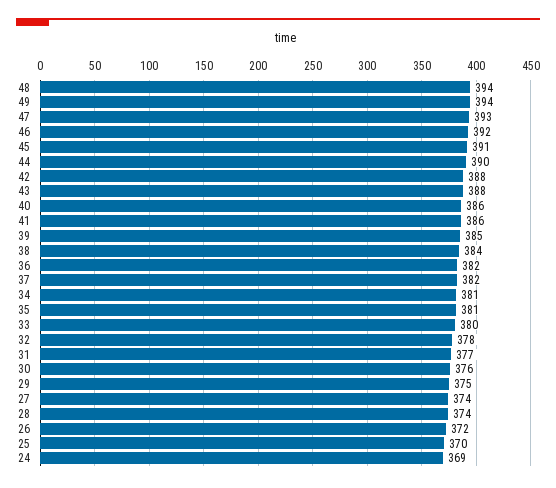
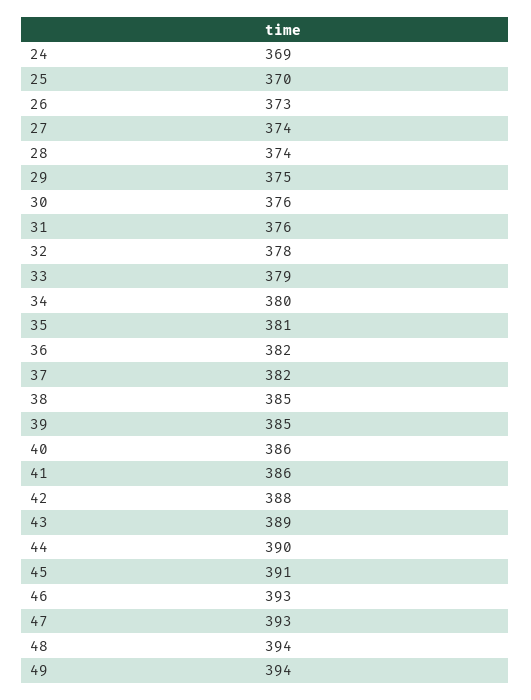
  {
    "48": 394,
    "49": 394,
    "47": 393,
-   "46": 392,
+   "46": 393,
    "45": 391,
    "44": 390,
    "42": 388,
-   "43": 388,
+   "43": 389,
    "40": 386,
    "41": 386,
    "39": 385,
-   "38": 384,
+   "38": 385,
    "36": 382,
    "37": 382,
-   "34": 381,
+   "34": 380,
    "35": 381,
-   "33": 380,
+   "33": 379,
    "32": 378,
-   "31": 377,
+   "31": 376,
    "30": 376,
    "29": 375,
    "27": 374,
    "28": 374,
-   "26": 372,
+   "26": 373,
    "25": 370,
    "24": 369
  }

